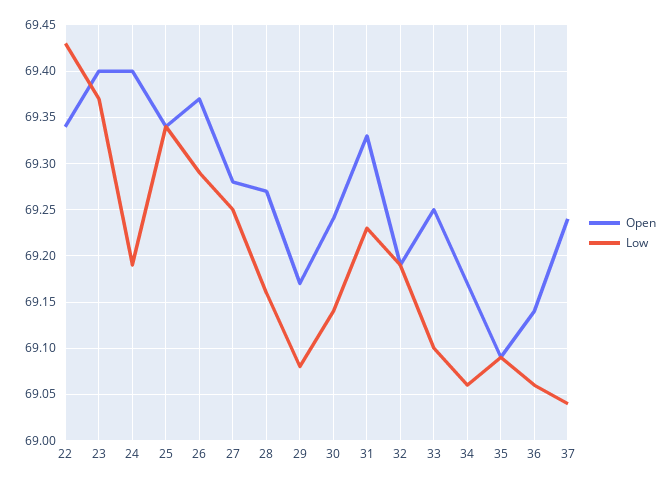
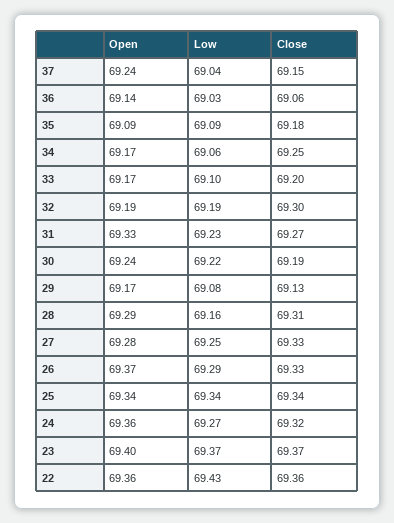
  {
    "Open": {
-     "22": 69.34,
+     "22": 69.36,
      "23": 69.4,
-     "24": 69.4,
+     "24": 69.36,
      "25": 69.34,
      "26": 69.37,
      "27": 69.28,
-     "28": 69.27,
+     "28": 69.29,
      "29": 69.17,
      "30": 69.24,
      "31": 69.33,
      "32": 69.19,
-     "33": 69.25,
+     "33": 69.17,
      "34": 69.17,
      "35": 69.09,
      "36": 69.14,
      "37": 69.24
    },
    "Low": {
      "22": 69.43,
      "23": 69.37,
-     "24": 69.19,
+     "24": 69.27,
      "25": 69.34,
      "26": 69.29,
      "27": 69.25,
      "28": 69.16,
      "29": 69.08,
-     "30": 69.14,
+     "30": 69.22,
      "31": 69.23,
      "32": 69.19,
      "33": 69.1,
      "34": 69.06,
      "35": 69.09,
-     "36": 69.06,
+     "36": 69.03,
      "37": 69.04
-   }
+   },
+   "Close": {
+     "37": 69.15,
+     "36": 69.06,
+     "35": 69.18,
+     "34": 69.25,
+     "33": 69.2,
+     "32": 69.3,
+     "31": 69.27,
+     "30": 69.19,
+     "29": 69.13,
+     "28": 69.31,
+     "27": 69.33,
+     "26": 69.33,
+     "25": 69.34,
+     "24": 69.32,
+     "23": 69.37,
+     "22": 69.36
+   }
  }

